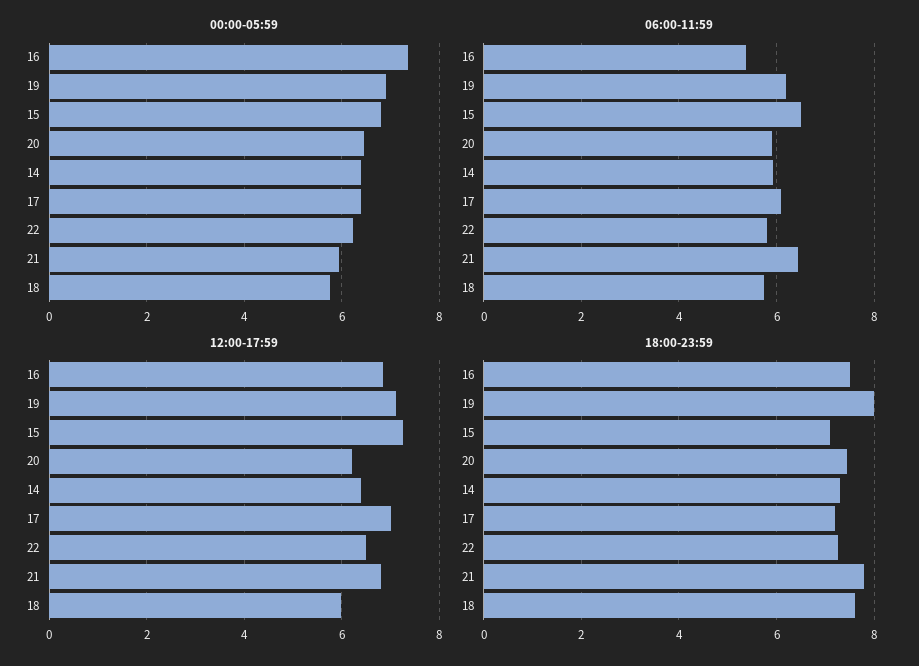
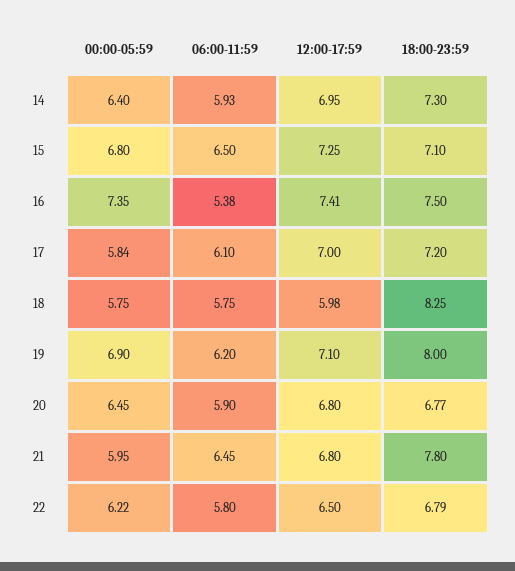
  {
    "00:00-05:59": {
      "16": 7.35,
      "19": 6.9,
      "15": 6.8,
      "20": 6.45,
      "14": 6.4,
-     "17": 6.4,
+     "17": 5.84,
      "22": 6.22,
      "21": 5.95,
      "18": 5.75
    },
    "06:00-11:59": {
      "16": 5.38,
      "19": 6.2,
      "15": 6.5,
      "20": 5.9,
      "14": 5.93,
      "17": 6.1,
      "22": 5.8,
      "21": 6.45,
      "18": 5.75
    },
    "12:00-17:59": {
-     "16": 6.8,
+     "16": 7.41,
      "19": 7.1,
      "15": 7.25,
-     "20": 6.2,
+     "20": 6.8,
-     "14": 6.4,
+     "14": 6.95,
      "17": 7,
      "22": 6.5,
      "21": 6.8,
      "18": 5.98
    },
    "18:00-23:59": {
      "16": 7.5,
      "19": 8,
      "15": 7.1,
-     "20": 7.4,
+     "20": 6.77,
      "14": 7.3,
      "17": 7.2,
-     "22": 7.2,
+     "22": 6.79,
      "21": 7.8,
-     "18": 7.6
+     "18": 8.25
    }
  }

